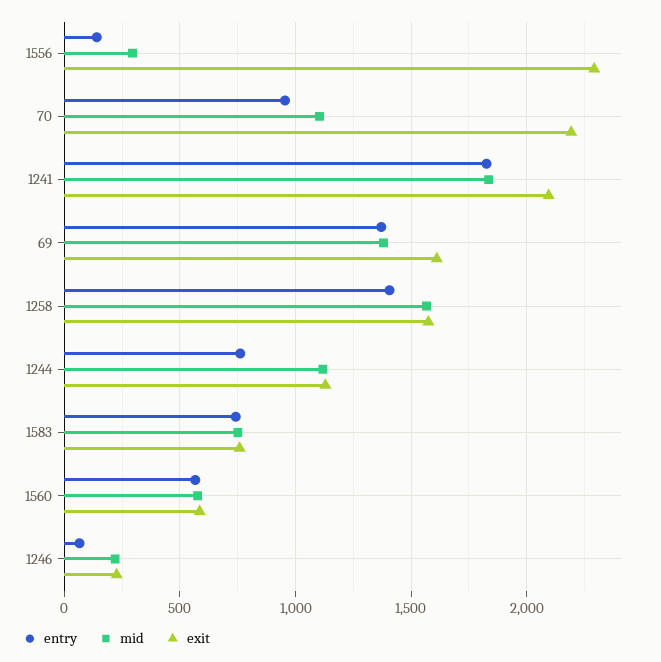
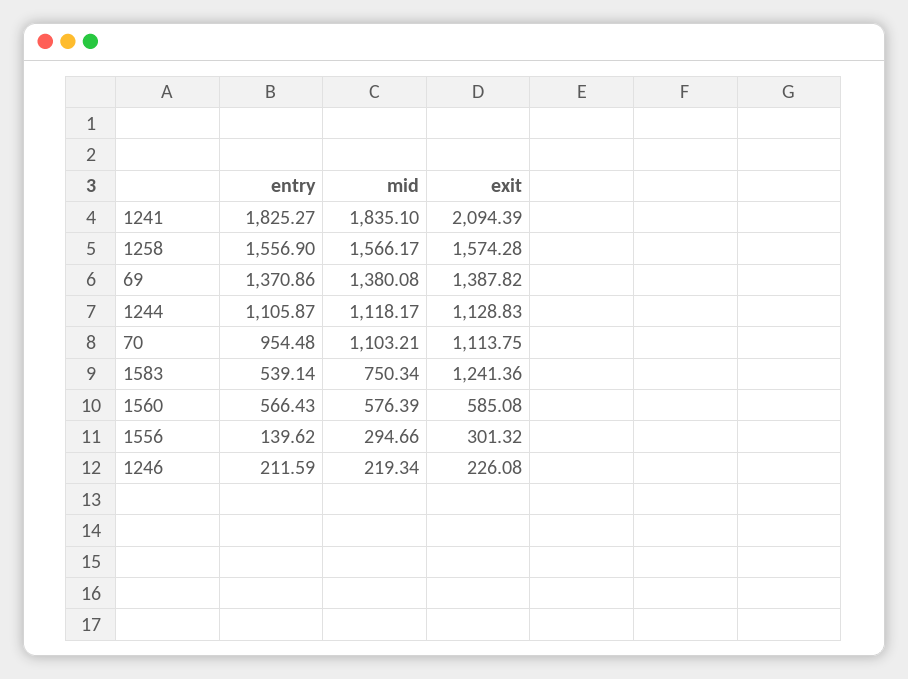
  {
    "entry": {
      "1556": 139.62,
      "70": 954.48,
      "1241": 1825.27,
      "69": 1370.86,
-     "1258": 1400,
+     "1258": 1556.9,
-     "1244": 750,
+     "1244": 1105.87,
-     "1583": 750,
+     "1583": 539.14,
      "1560": 566.43,
-     "1246": 50
+     "1246": 211.59
    },
    "mid": {
      "1556": 294.66,
      "70": 1103.21,
      "1241": 1835.1,
      "69": 1380.08,
      "1258": 1566.17,
      "1244": 1118.17,
      "1583": 750.34,
      "1560": 576.39,
      "1246": 219.34
    },
    "exit": {
-     "1556": 2300,
+     "1556": 301.32,
-     "70": 2200,
+     "70": 1113.75,
      "1241": 2094.39,
-     "69": 1600,
+     "69": 1387.82,
      "1258": 1574.28,
      "1244": 1128.83,
-     "1583": 750,
+     "1583": 1241.36,
      "1560": 585.08,
      "1246": 226.08
    }
  }

